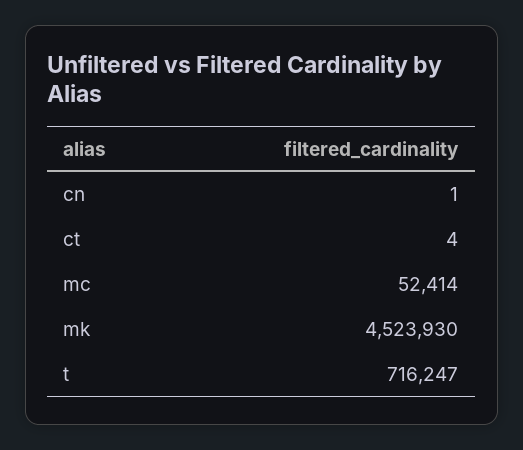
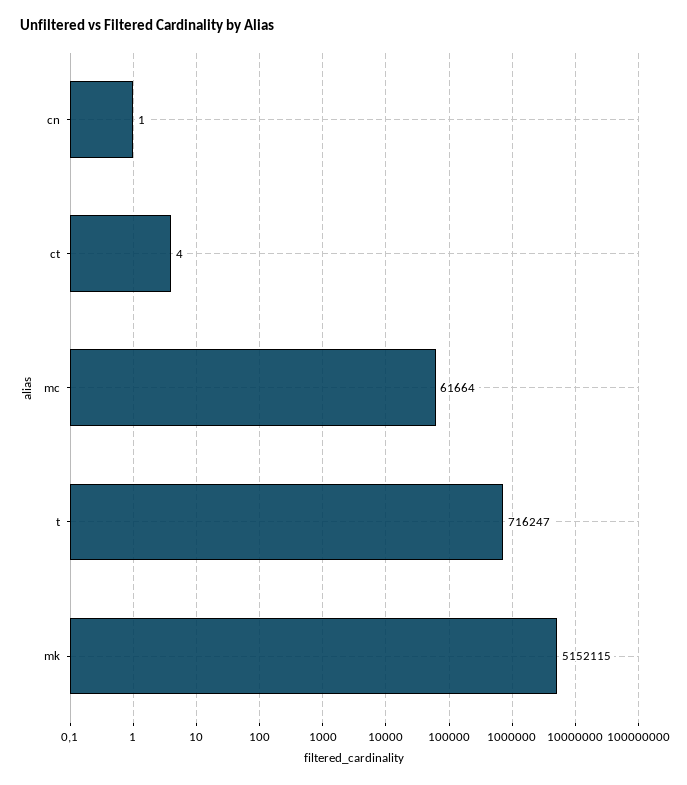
  {
    "cn": 1,
    "ct": 4,
-   "mc": 52414,
+   "mc": 61664,
-   "mk": 4523930,
+   "mk": 5152115,
    "t": 716247
  }

